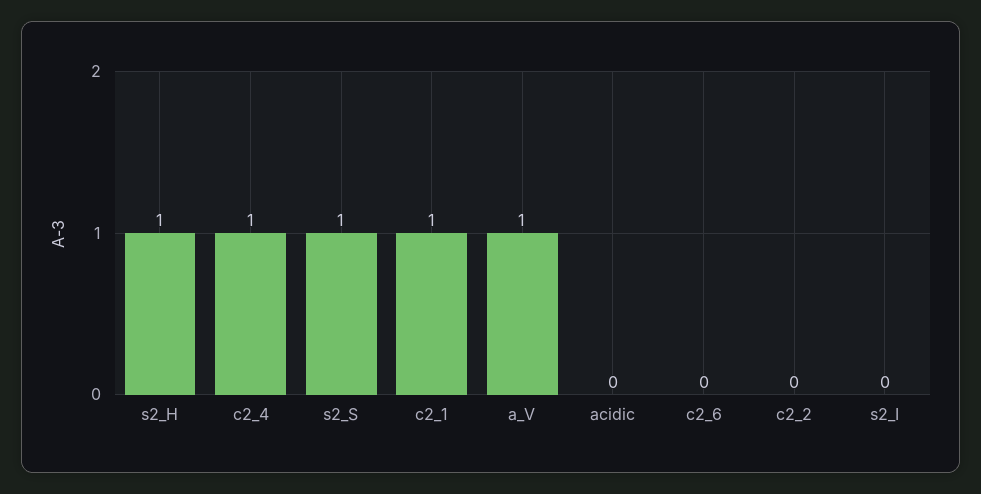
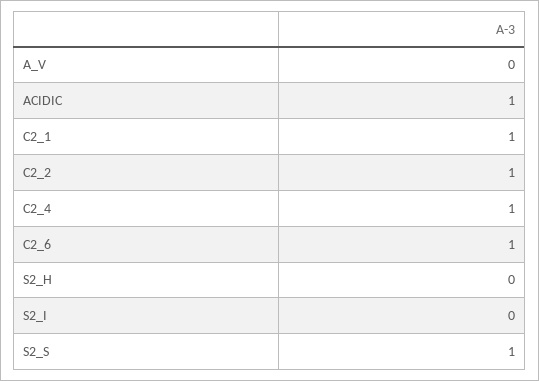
  {
-   "s2_H": 1,
+   "s2_H": 0,
    "c2_4": 1,
    "s2_S": 1,
    "c2_1": 1,
-   "a_V": 1,
+   "a_V": 0,
-   "acidic": 0,
+   "acidic": 1,
-   "c2_6": 0,
+   "c2_6": 1,
-   "c2_2": 0,
+   "c2_2": 1,
    "s2_I": 0
  }

